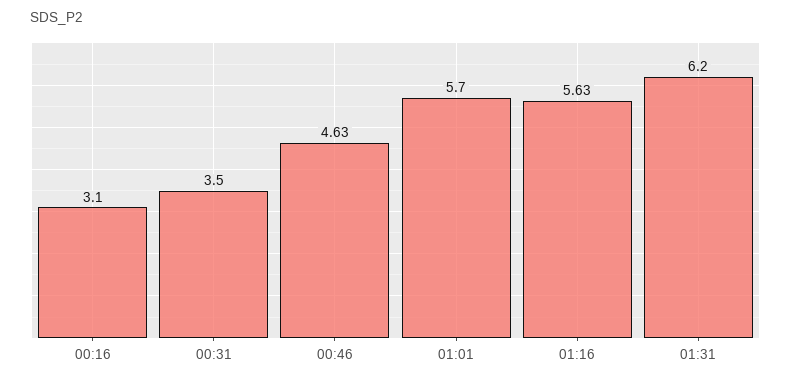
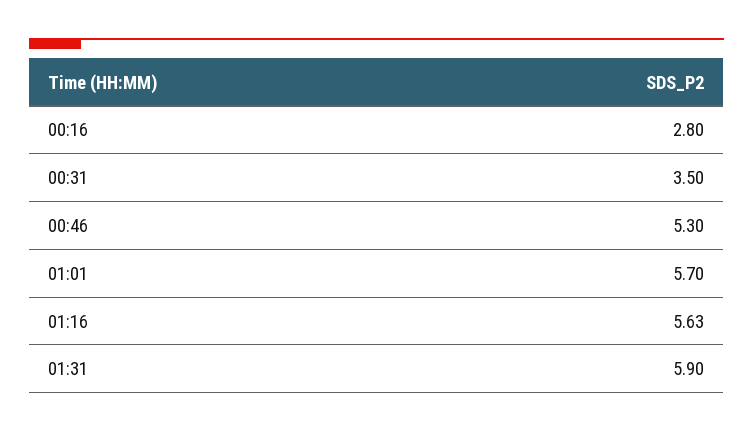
  {
-   "00:16": 3.1,
+   "00:16": 2.8,
    "00:31": 3.5,
-   "00:46": 4.63,
+   "00:46": 5.3,
    "01:01": 5.7,
    "01:16": 5.63,
-   "01:31": 6.2
+   "01:31": 5.9
  }

